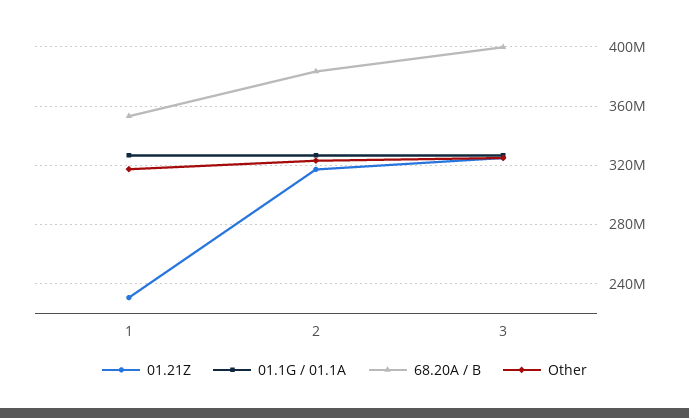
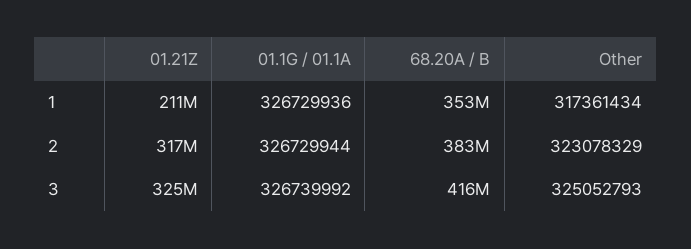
  {
    "01.21Z": {
-     "1": 230000000,
+     "1": 211000000,
      "2": 317000000,
      "3": 325000000
    },
    "01.1G / 01.1A": {
      "1": 326729936,
      "2": 326729944,
      "3": 326739992
    },
    "68.20A / B": {
      "1": 353000000,
      "2": 383000000,
-     "3": 400000000
+     "3": 416000000
    },
    "Other": {
      "1": 317361434,
      "2": 323078329,
      "3": 325052793
    }
  }

